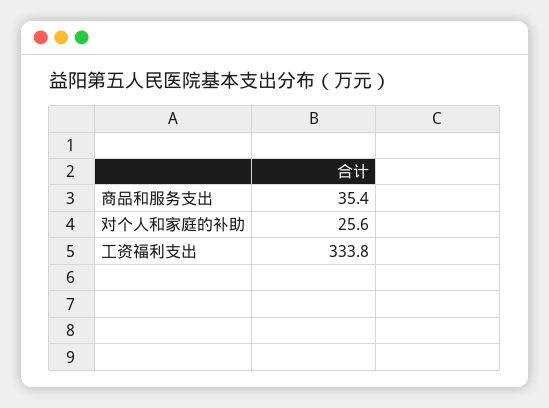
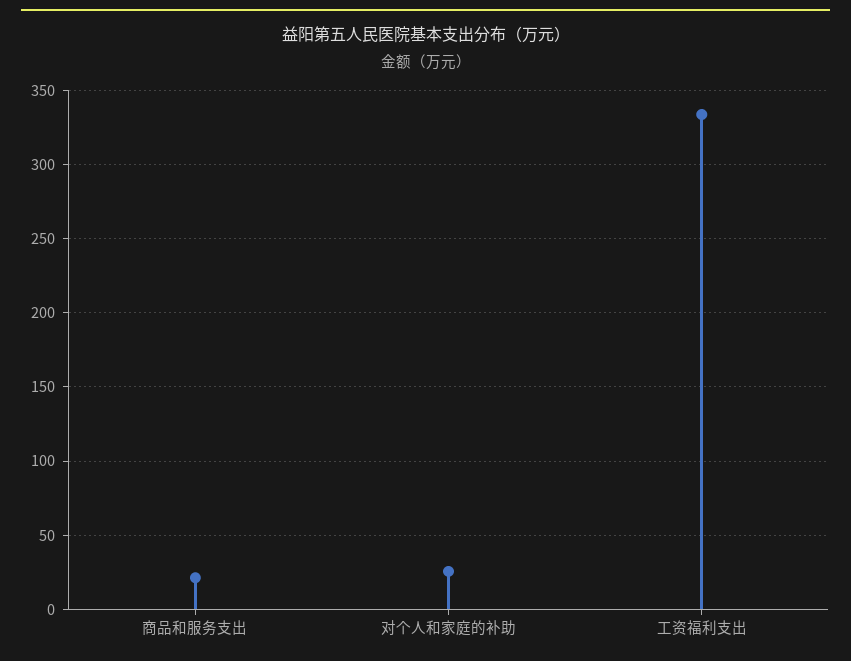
  {
-   "商品和服务支出": 35.4,
+   "商品和服务支出": 20,
    "对个人和家庭的补助": 25.6,
    "工资福利支出": 333.8
  }

